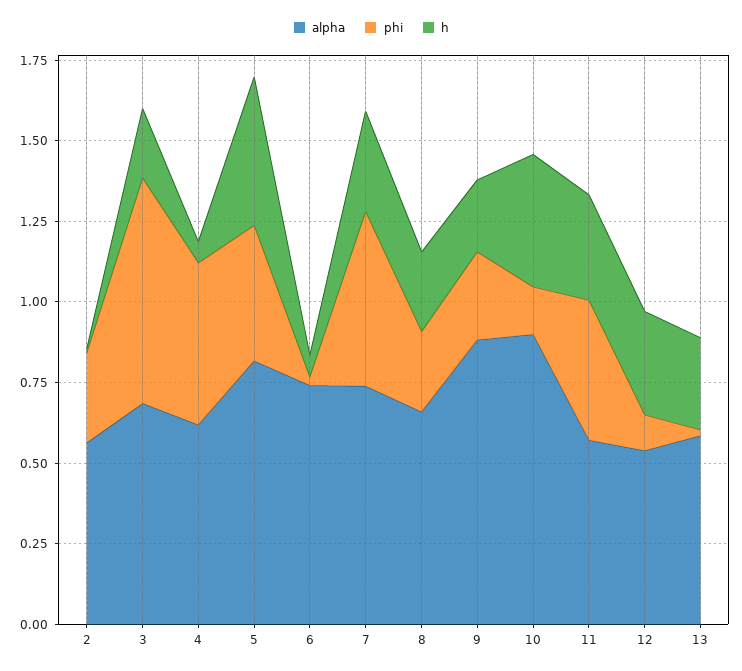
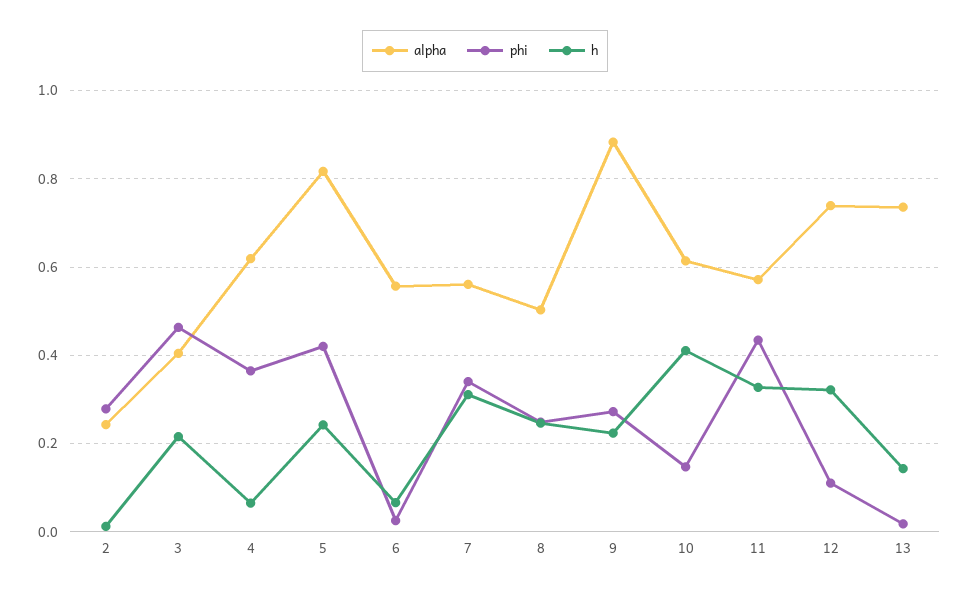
  {
    "alpha": {
-     "2": 0.55,
+     "2": 0.24,
-     "3": 0.7,
+     "3": 0.4,
      "4": 0.62,
      "5": 0.82,
-     "6": 0.75,
+     "6": 0.56,
-     "7": 0.75,
+     "7": 0.56,
-     "8": 0.65,
+     "8": 0.5,
      "9": 0.88,
-     "10": 0.9,
+     "10": 0.62,
      "11": 0.58,
-     "12": 0.55,
+     "12": 0.74,
-     "13": 0.6
+     "13": 0.74
    },
    "phi": {
      "2": 0.28,
-     "3": 0.7,
+     "3": 0.46,
-     "4": 0.5,
+     "4": 0.36,
      "5": 0.42,
      "6": 0.02,
-     "7": 0.55,
+     "7": 0.34,
      "8": 0.24,
      "9": 0.28,
      "10": 0.14,
      "11": 0.44,
      "12": 0.12,
      "13": 0.02
    },
    "h": {
      "2": 0.02,
      "3": 0.22,
      "4": 0.06,
-     "5": 0.45,
+     "5": 0.24,
      "6": 0.06,
      "7": 0.32,
      "8": 0.24,
      "9": 0.22,
      "10": 0.42,
      "11": 0.32,
      "12": 0.32,
-     "13": 0.3
+     "13": 0.14
    }
  }

